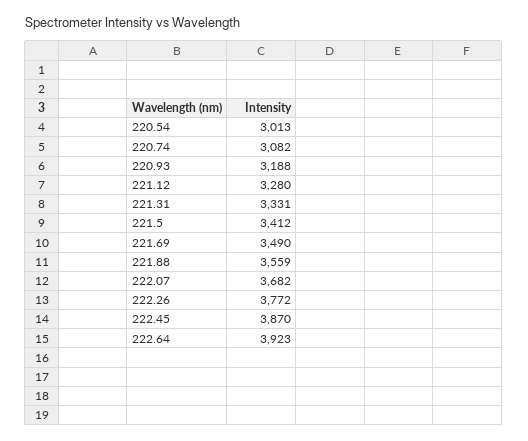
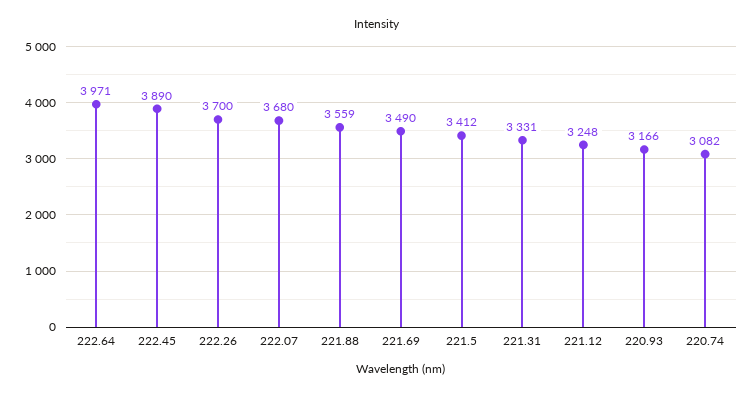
  {
-   "220.54": 3013,
    "220.74": 3082,
-   "220.93": 3188,
+   "220.93": 3166,
-   "221.12": 3280,
+   "221.12": 3248,
    "221.31": 3331,
    "221.5": 3412,
    "221.69": 3490,
    "221.88": 3559,
-   "222.07": 3682,
+   "222.07": 3680,
-   "222.26": 3772,
+   "222.26": 3700,
-   "222.45": 3870,
+   "222.45": 3890,
-   "222.64": 3923
+   "222.64": 3971
  }

